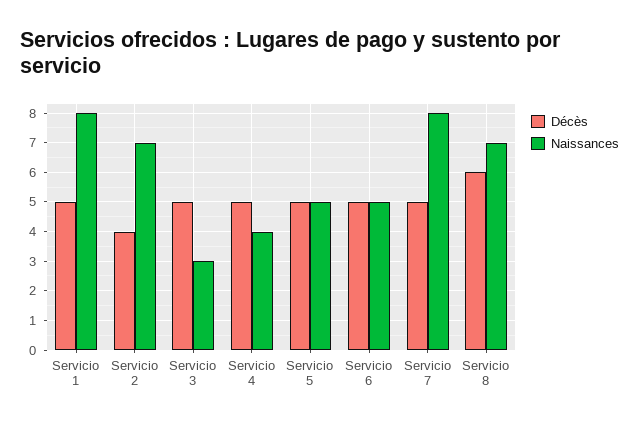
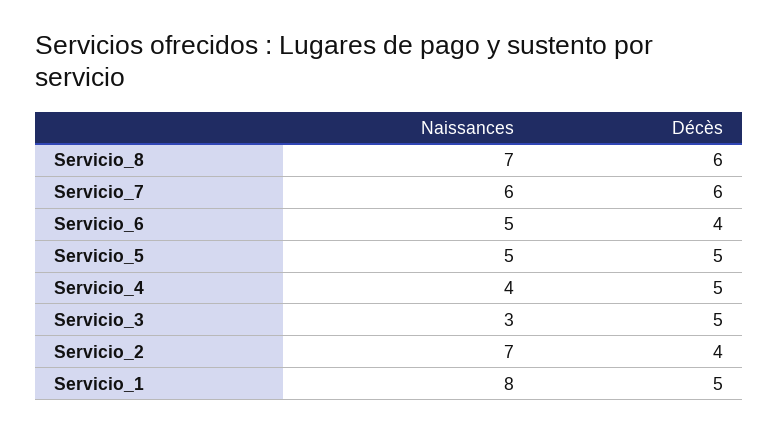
  {
    "Décès": {
      "Servicio 1": 5,
      "Servicio 2": 4,
      "Servicio 3": 5,
      "Servicio 4": 5,
      "Servicio 5": 5,
-     "Servicio 6": 5,
+     "Servicio 6": 4,
-     "Servicio 7": 5,
+     "Servicio 7": 6,
      "Servicio 8": 6
    },
    "Naissances": {
      "Servicio 1": 8,
      "Servicio 2": 7,
      "Servicio 3": 3,
      "Servicio 4": 4,
      "Servicio 5": 5,
      "Servicio 6": 5,
-     "Servicio 7": 8,
+     "Servicio 7": 6,
      "Servicio 8": 7
    }
  }

